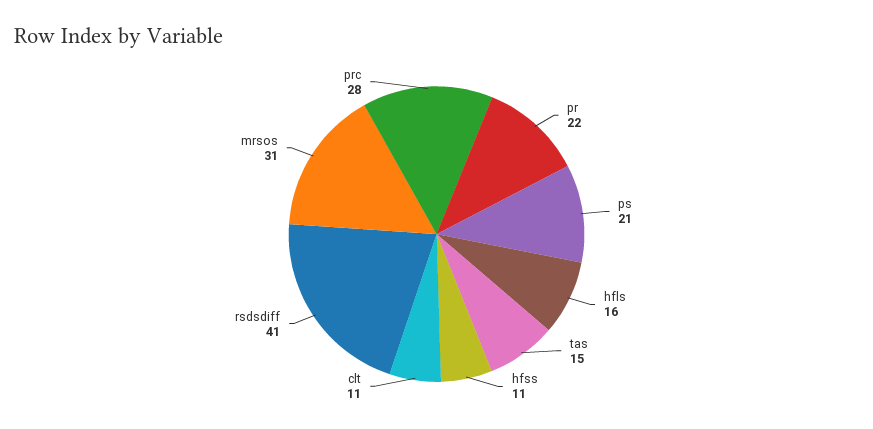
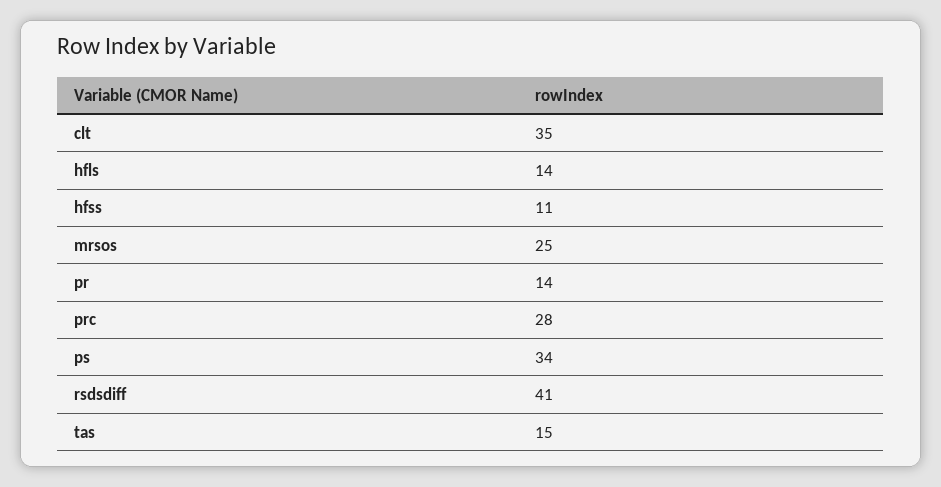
  {
-   "pr": 22,
+   "pr": 14,
-   "ps": 21,
+   "ps": 34,
-   "hfls": 16,
+   "hfls": 14,
    "tas": 15,
    "hfss": 11,
-   "clt": 11,
+   "clt": 35,
    "rsdsdiff": 41,
-   "mrsos": 31,
+   "mrsos": 25,
    "prc": 28
  }

